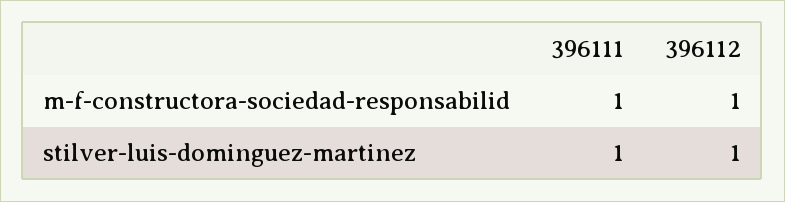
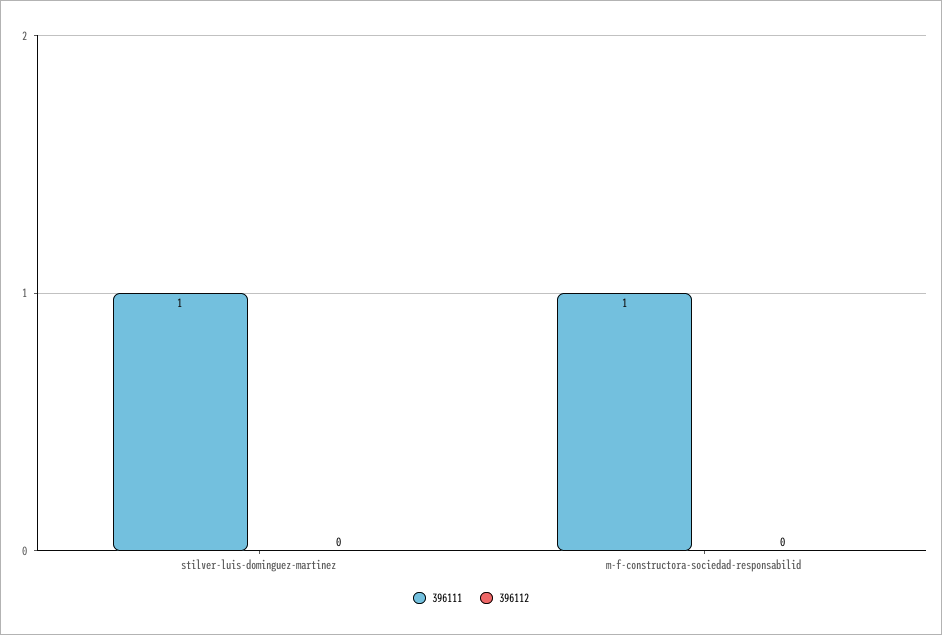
  {
    "396111": {
      "m-f-constructora-sociedad-responsabilid": 1,
      "stilver-luis-dominguez-martinez": 1
    },
    "396112": {
-     "m-f-constructora-sociedad-responsabilid": 1,
+     "m-f-constructora-sociedad-responsabilid": 0,
-     "stilver-luis-dominguez-martinez": 1
+     "stilver-luis-dominguez-martinez": 0
    }
  }

